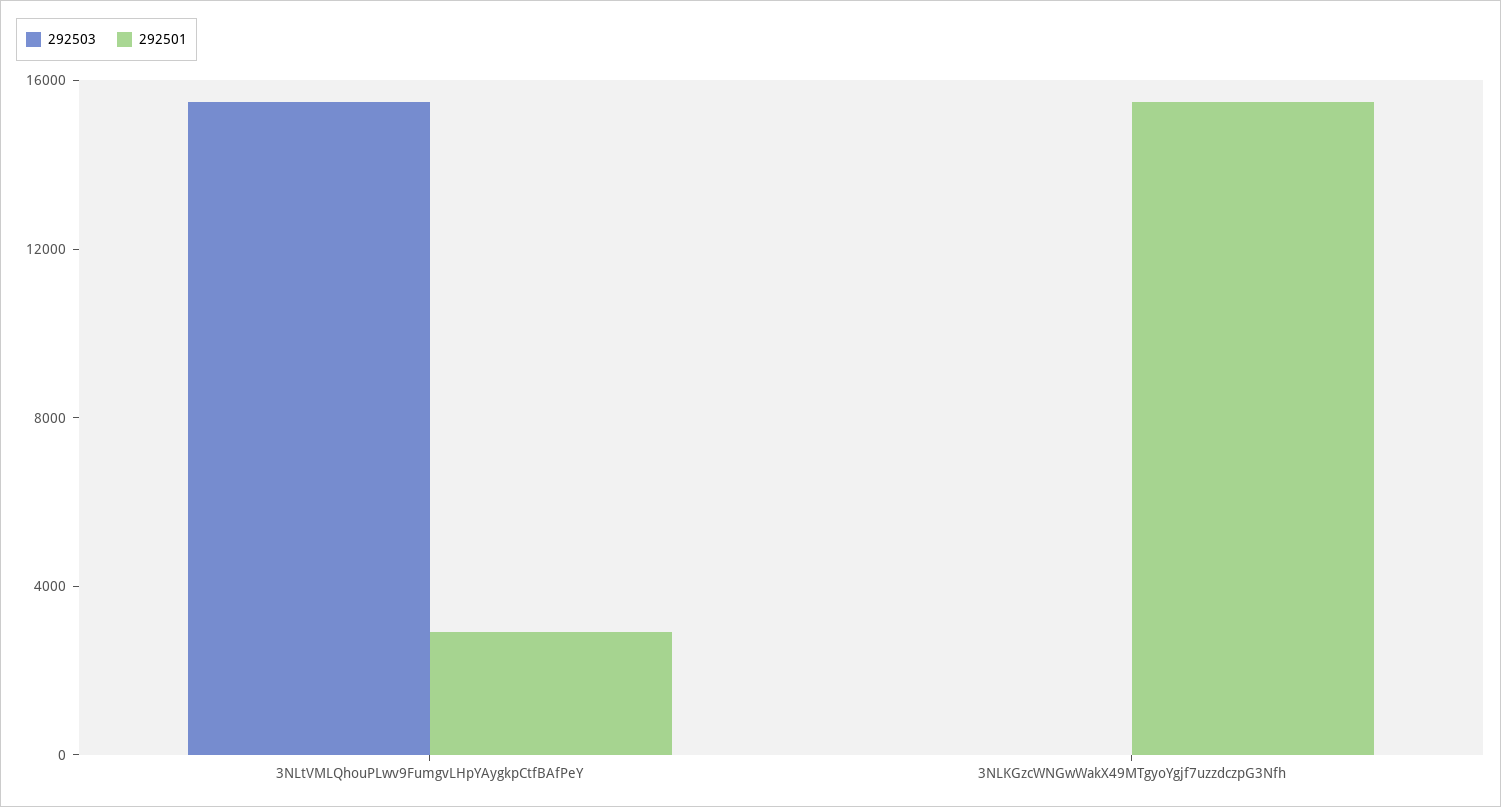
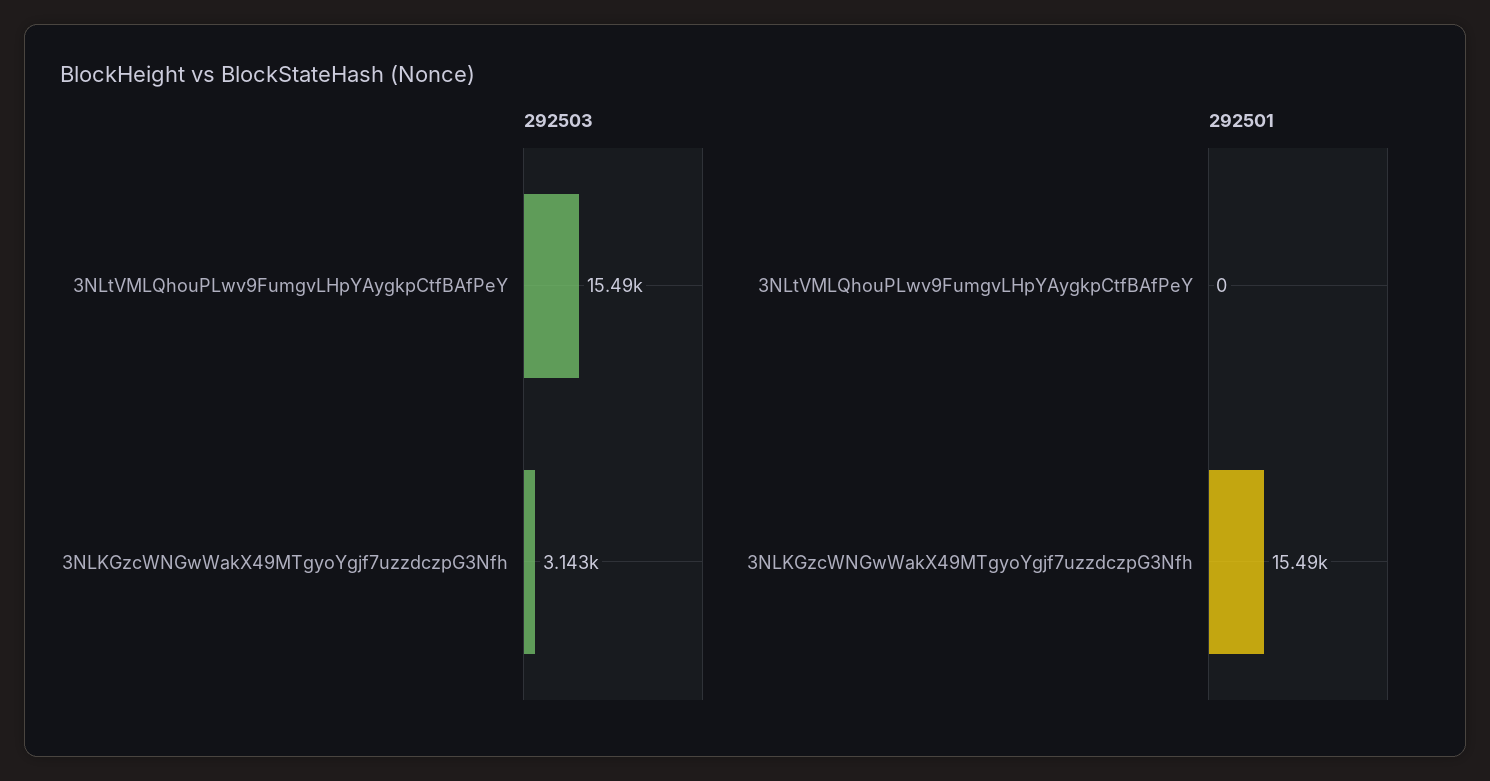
  {
    "292503": {
      "3NLtVMLQhouPLwv9FumgvLHpYAygkpCtfBAfPeY": 15490,
-     "3NLKGzcWNGwWakX49MTgyoYgjf7uzzdczpG3Nfh": 0
+     "3NLKGzcWNGwWakX49MTgyoYgjf7uzzdczpG3Nfh": 3143
    },
    "292501": {
-     "3NLtVMLQhouPLwv9FumgvLHpYAygkpCtfBAfPeY": 3000,
+     "3NLtVMLQhouPLwv9FumgvLHpYAygkpCtfBAfPeY": 0,
      "3NLKGzcWNGwWakX49MTgyoYgjf7uzzdczpG3Nfh": 15490
    }
  }

